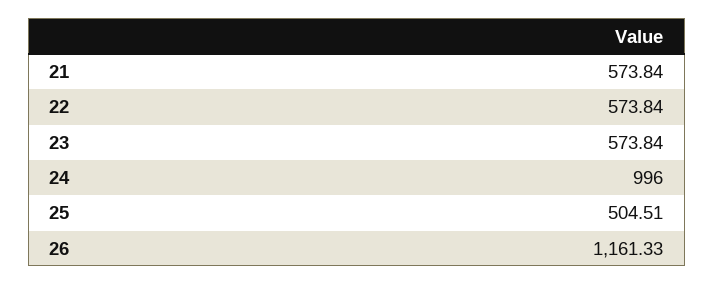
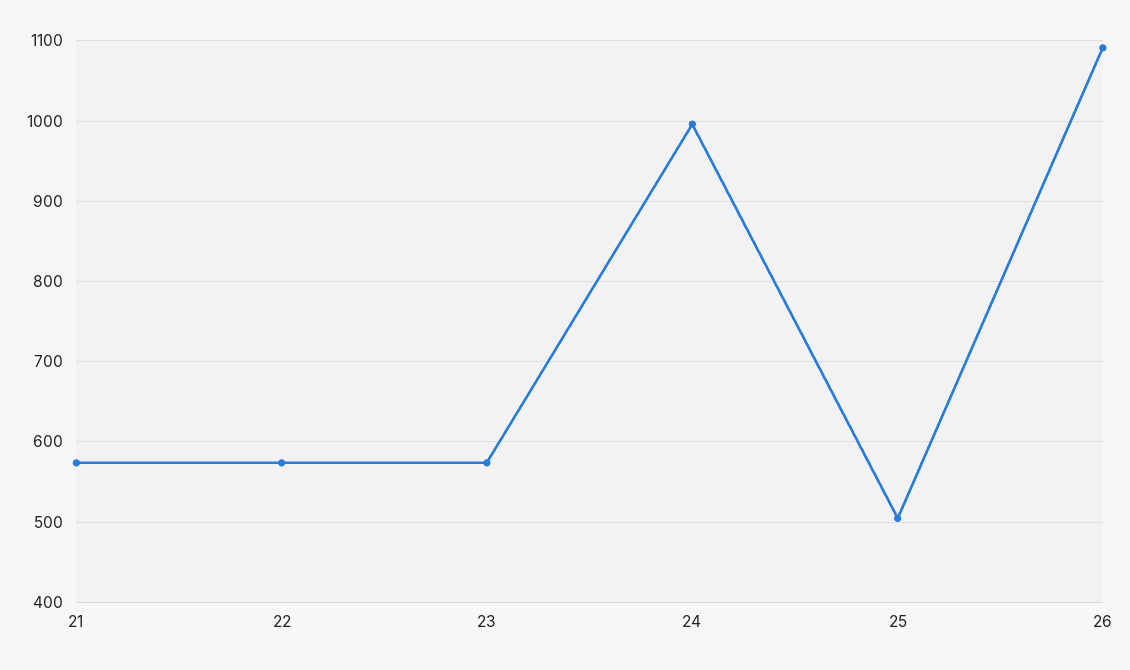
  {
    "21": 573.84,
    "22": 573.84,
    "23": 573.84,
    "24": 996,
    "25": 504.51,
-   "26": 1161.33
+   "26": 1090
  }

